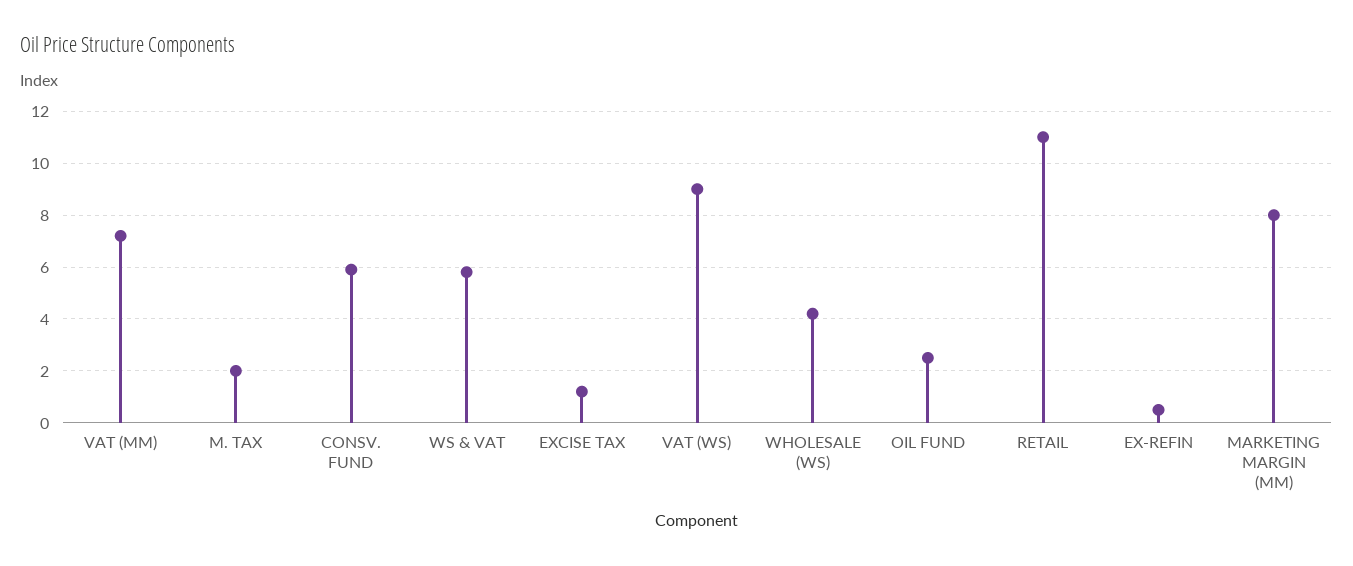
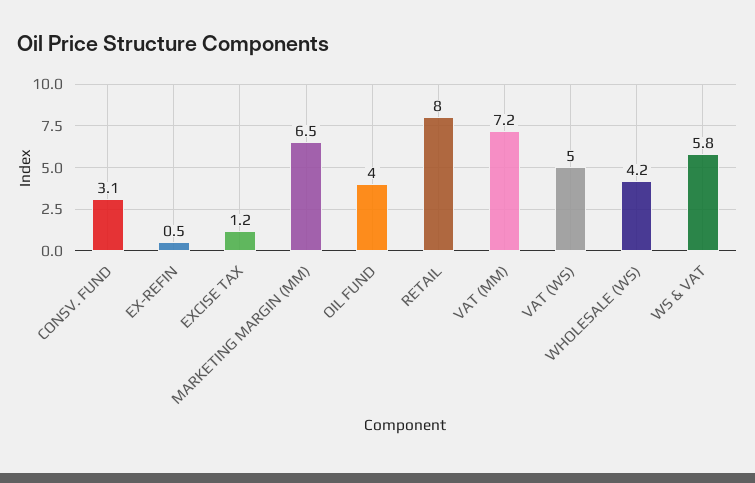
  {
    "VAT (MM)": 7.2,
-   "M. TAX": 2,
-   "CONSV. FUND": 6,
+   "CONSV. FUND": 3.1,
    "WS & VAT": 5.8,
    "EXCISE TAX": 1.2,
-   "VAT (WS)": 9,
+   "VAT (WS)": 5,
    "WHOLESALE (WS)": 4.2,
-   "OIL FUND": 2.5,
+   "OIL FUND": 4,
-   "RETAIL": 11,
+   "RETAIL": 8,
    "EX-REFIN": 0.5,
-   "MARKETING MARGIN (MM)": 8
+   "MARKETING MARGIN (MM)": 6.5
  }

